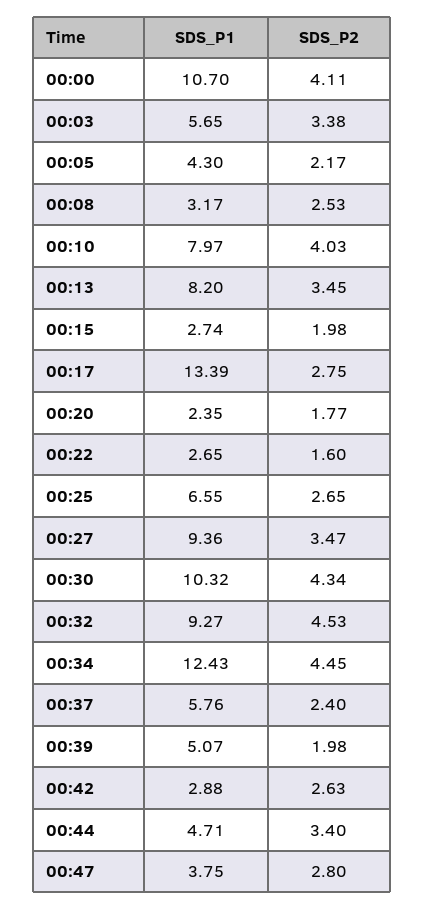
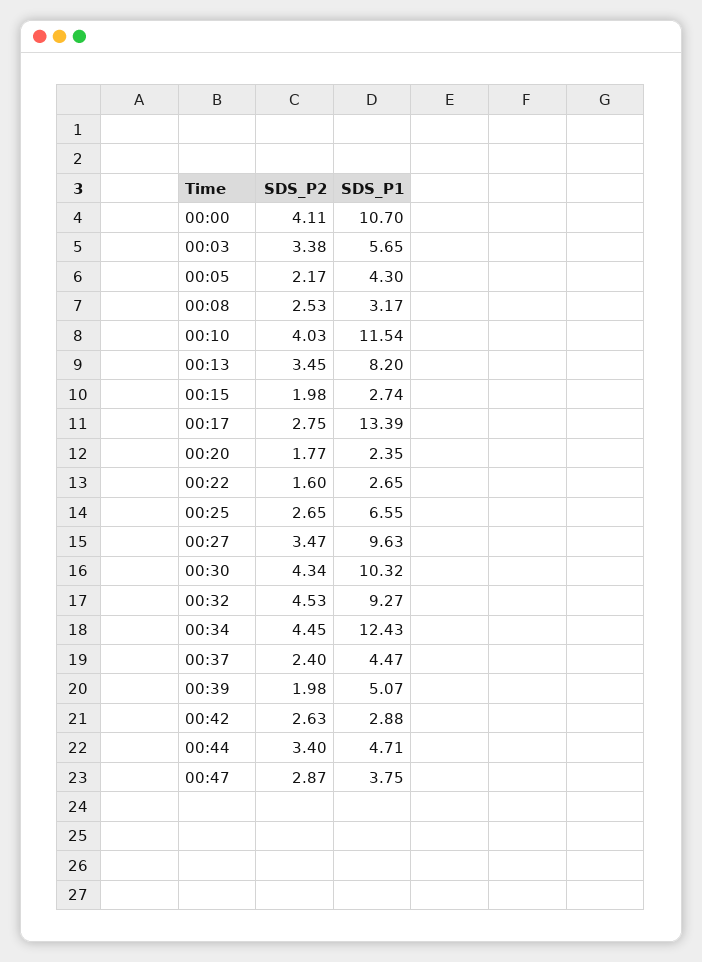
  {
    "SDS_P1": {
      "00:00": 10.7,
      "00:03": 5.65,
      "00:05": 4.3,
      "00:08": 3.17,
-     "00:10": 7.97,
+     "00:10": 11.54,
      "00:13": 8.2,
      "00:15": 2.74,
      "00:17": 13.39,
      "00:20": 2.35,
      "00:22": 2.65,
      "00:25": 6.55,
-     "00:27": 9.36,
+     "00:27": 9.63,
      "00:30": 10.32,
      "00:32": 9.27,
      "00:34": 12.43,
-     "00:37": 5.76,
+     "00:37": 4.47,
      "00:39": 5.07,
      "00:42": 2.88,
      "00:44": 4.71,
      "00:47": 3.75
    },
    "SDS_P2": {
      "00:00": 4.11,
      "00:03": 3.38,
      "00:05": 2.17,
      "00:08": 2.53,
      "00:10": 4.03,
      "00:13": 3.45,
      "00:15": 1.98,
      "00:17": 2.75,
      "00:20": 1.77,
      "00:22": 1.6,
      "00:25": 2.65,
      "00:27": 3.47,
      "00:30": 4.34,
      "00:32": 4.53,
      "00:34": 4.45,
      "00:37": 2.4,
      "00:39": 1.98,
      "00:42": 2.63,
      "00:44": 3.4,
-     "00:47": 2.8
+     "00:47": 2.87
    }
  }

